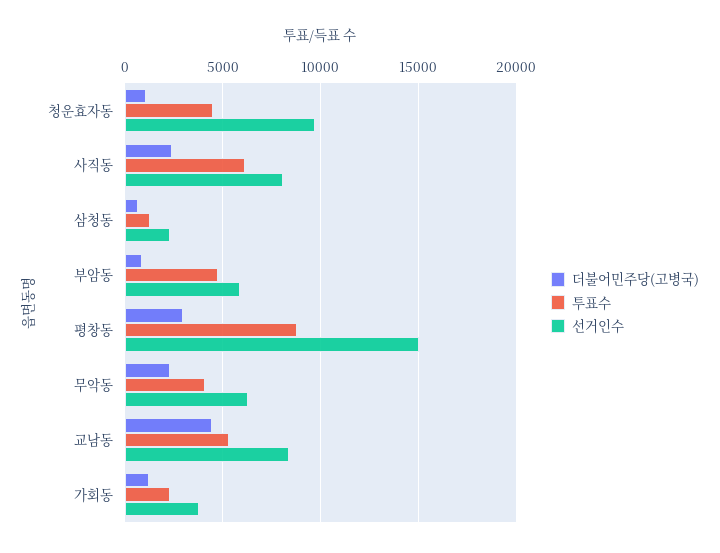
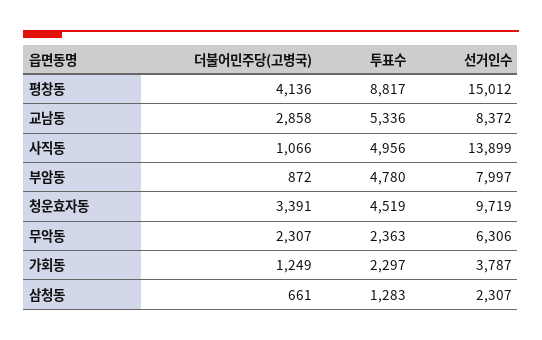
  {
    "더불어민주당(고병국)": {
-     "청운효자동": 1000,
+     "청운효자동": 3391,
-     "사직동": 2500,
+     "사직동": 1066,
      "삼청동": 661,
      "부암동": 872,
-     "평창동": 3000,
+     "평창동": 4136,
      "무악동": 2307,
-     "교남동": 4500,
+     "교남동": 2858,
      "가회동": 1249
    },
    "투표수": {
      "청운효자동": 4519,
-     "사직동": 6000,
+     "사직동": 4956,
      "삼청동": 1283,
      "부암동": 4780,
      "평창동": 8817,
-     "무악동": 4000,
+     "무악동": 2363,
      "교남동": 5336,
      "가회동": 2297
    },
    "선거인수": {
      "청운효자동": 9719,
-     "사직동": 8000,
+     "사직동": 13899,
      "삼청동": 2307,
-     "부암동": 6000,
+     "부암동": 7997,
      "평창동": 15012,
      "무악동": 6306,
      "교남동": 8372,
      "가회동": 3787
    }
  }

